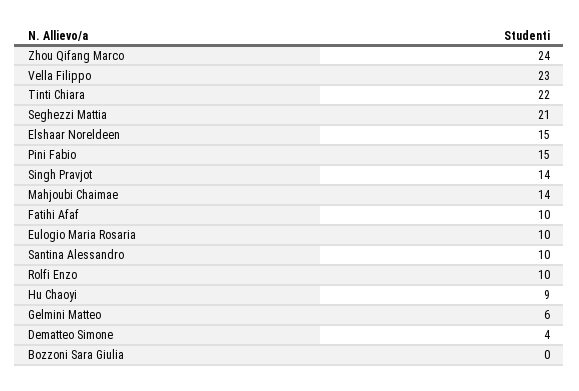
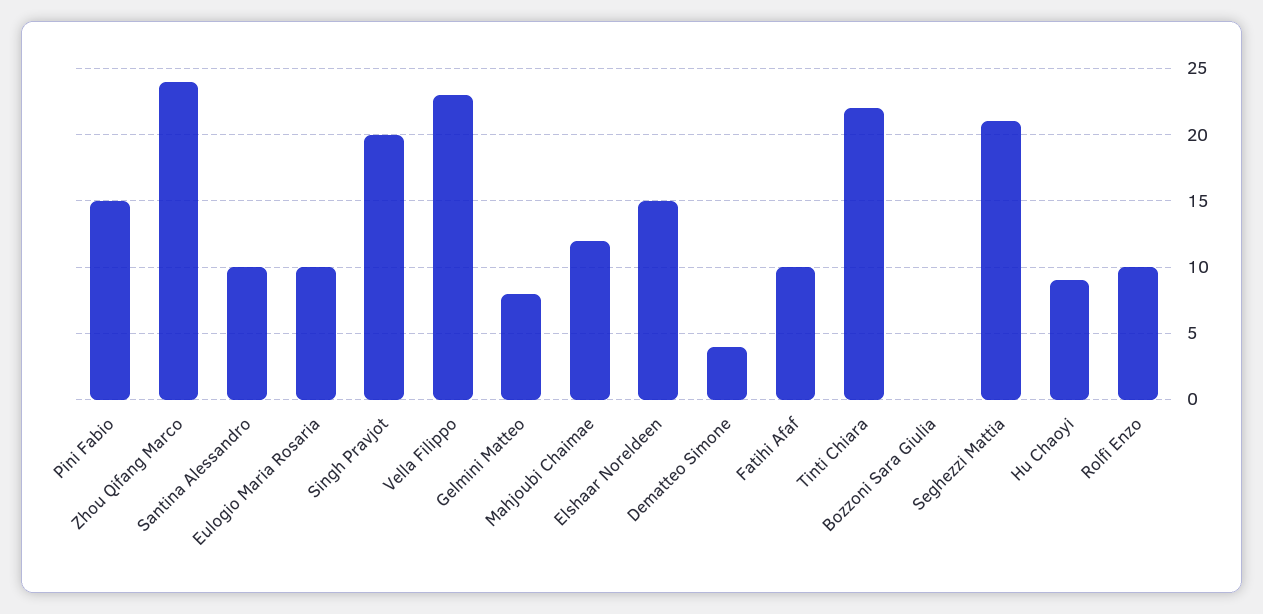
  {
    "Zhou Qifang Marco": 24,
    "Vella Filippo": 23,
    "Tinti Chiara": 22,
    "Seghezzi Mattia": 21,
    "Elshaar Noreldeen": 15,
    "Pini Fabio": 15,
-   "Singh Pravjot": 14,
+   "Singh Pravjot": 20,
-   "Mahjoubi Chaimae": 14,
+   "Mahjoubi Chaimae": 12,
    "Fatihi Afaf": 10,
    "Eulogio Maria Rosaria": 10,
    "Santina Alessandro": 10,
    "Rolfi Enzo": 10,
    "Hu Chaoyi": 9,
-   "Gelmini Matteo": 6,
+   "Gelmini Matteo": 8,
    "Dematteo Simone": 4,
    "Bozzoni Sara Giulia": 0
  }

